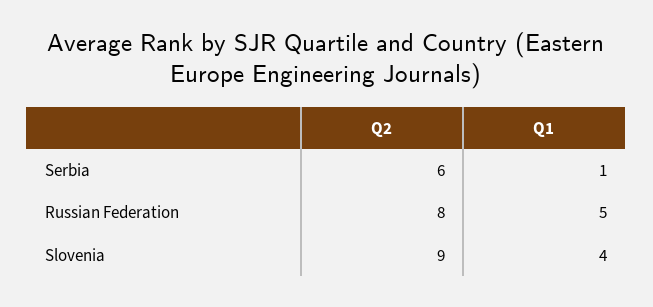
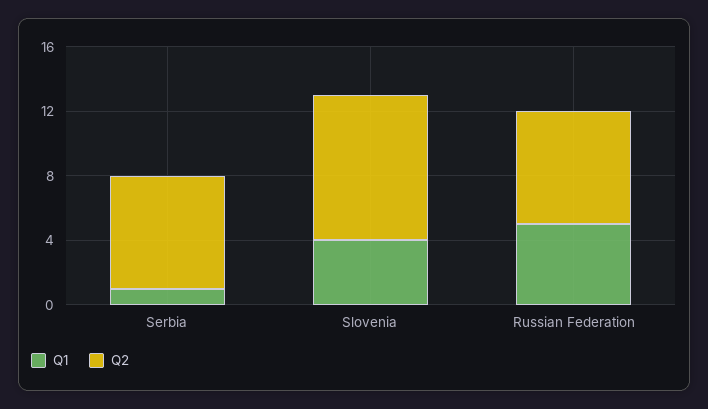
  {
    "Q2": {
-     "Serbia": 6,
+     "Serbia": 7,
-     "Russian Federation": 8,
+     "Russian Federation": 7,
      "Slovenia": 9
    },
    "Q1": {
      "Serbia": 1,
      "Russian Federation": 5,
      "Slovenia": 4
    }
  }

